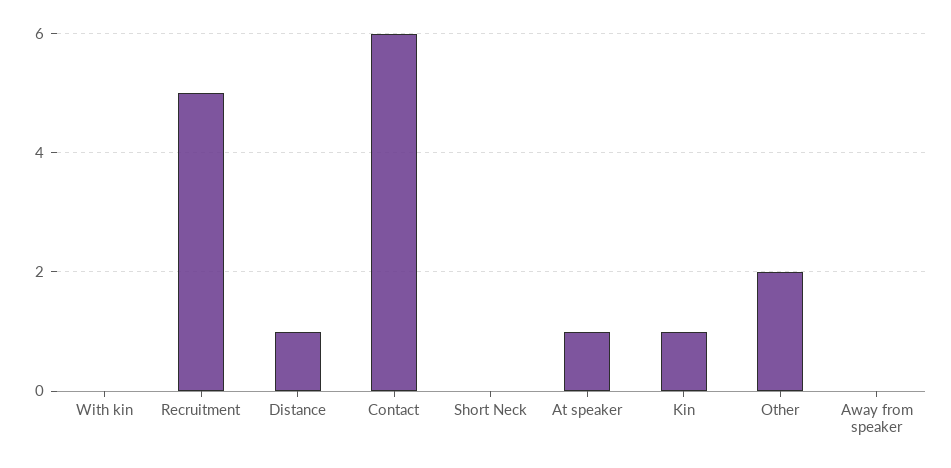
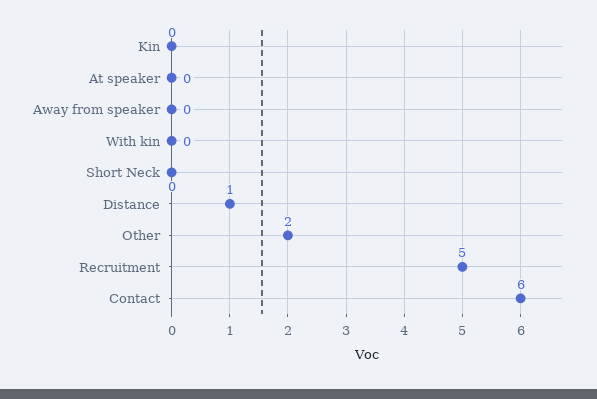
  {
    "With kin": 0,
    "Recruitment": 5,
    "Distance": 1,
    "Contact": 6,
    "Short Neck": 0,
-   "At speaker": 1,
+   "At speaker": 0,
-   "Kin": 1,
+   "Kin": 0,
    "Other": 2,
    "Away from speaker": 0
  }

